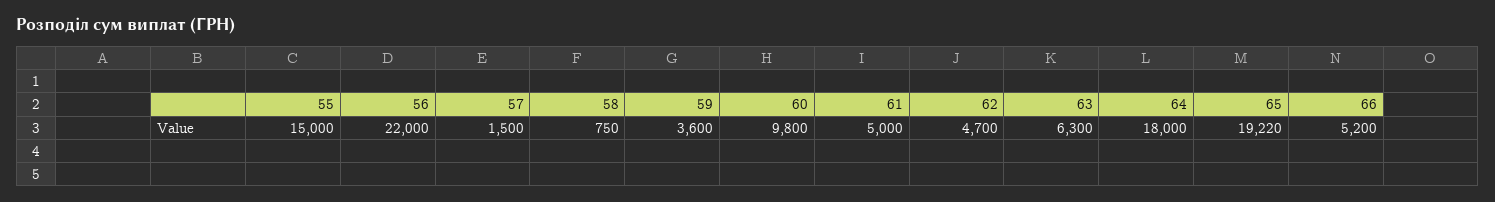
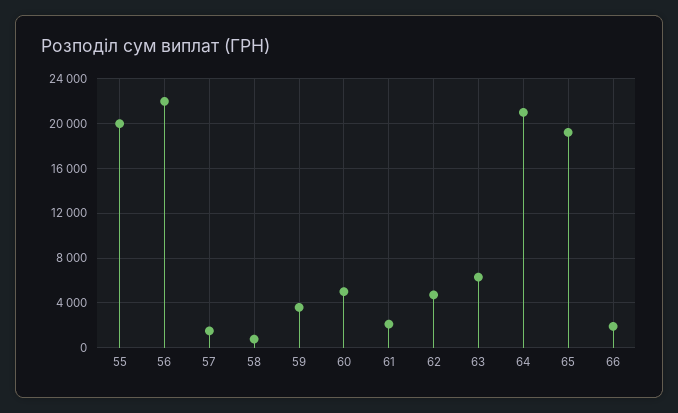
  {
-   "55": 15000,
+   "55": 20000,
    "56": 22000,
    "57": 1500,
    "58": 750,
    "59": 3600,
-   "60": 9800,
+   "60": 5000,
-   "61": 5000,
+   "61": 2000,
    "62": 4700,
    "63": 6300,
-   "64": 18000,
+   "64": 21000,
    "65": 19220,
-   "66": 5200
+   "66": 2000
  }

